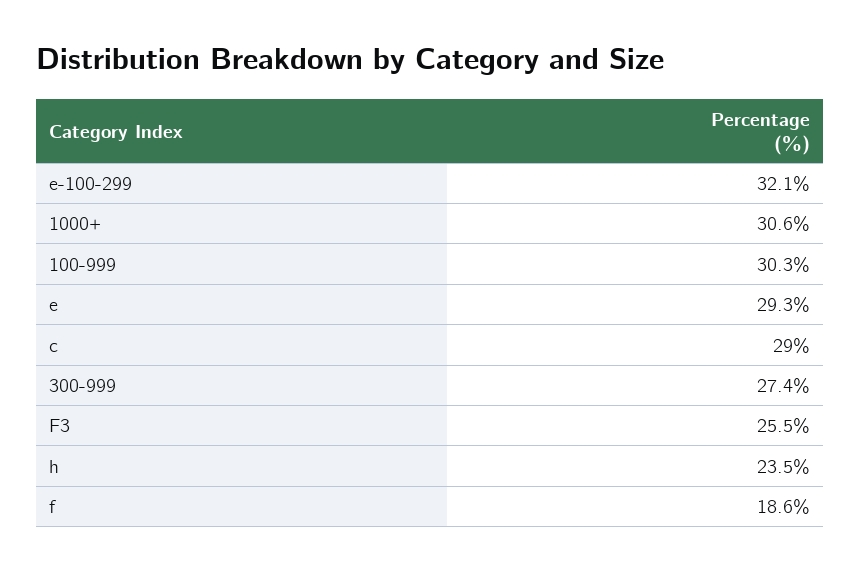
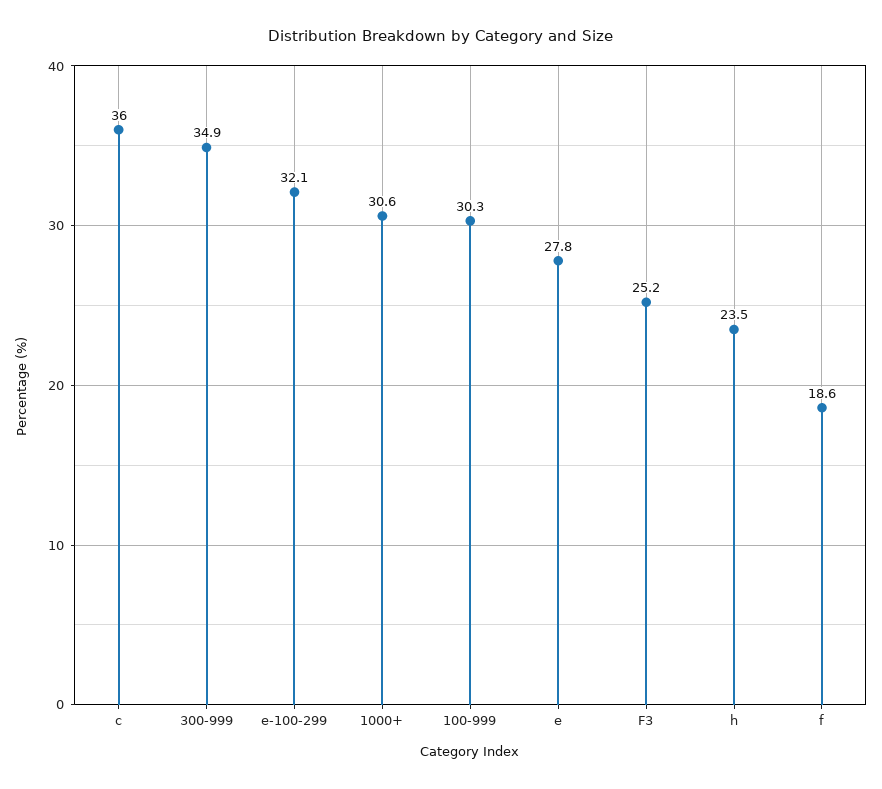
  {
    "e-100-299": 32.1,
    "1000+": 30.6,
    "100-999": 30.3,
-   "e": 29.3,
+   "e": 27.8,
-   "c": 29,
+   "c": 36,
-   "300-999": 27.4,
+   "300-999": 34.9,
-   "F3": 25.5,
+   "F3": 25.2,
    "h": 23.5,
    "f": 18.6
  }

